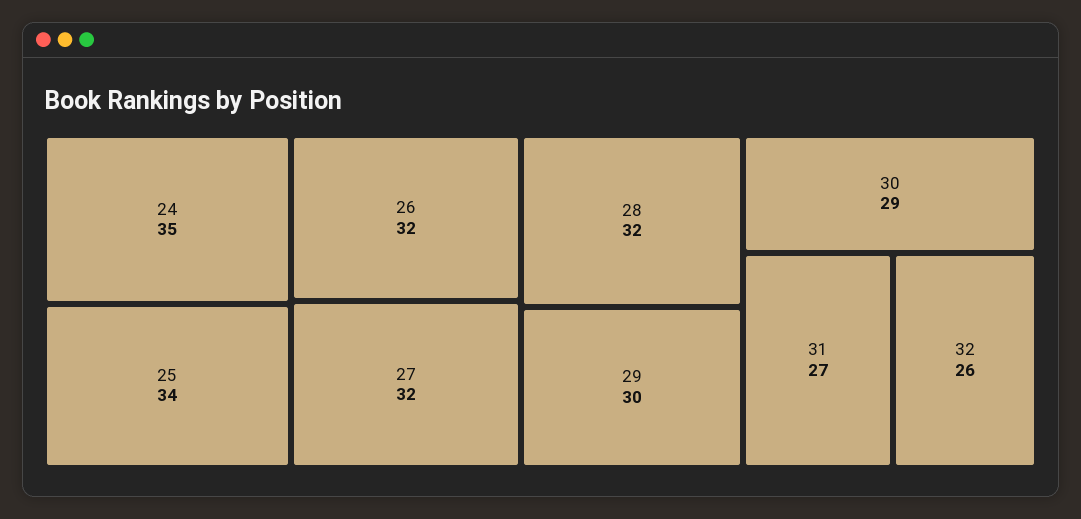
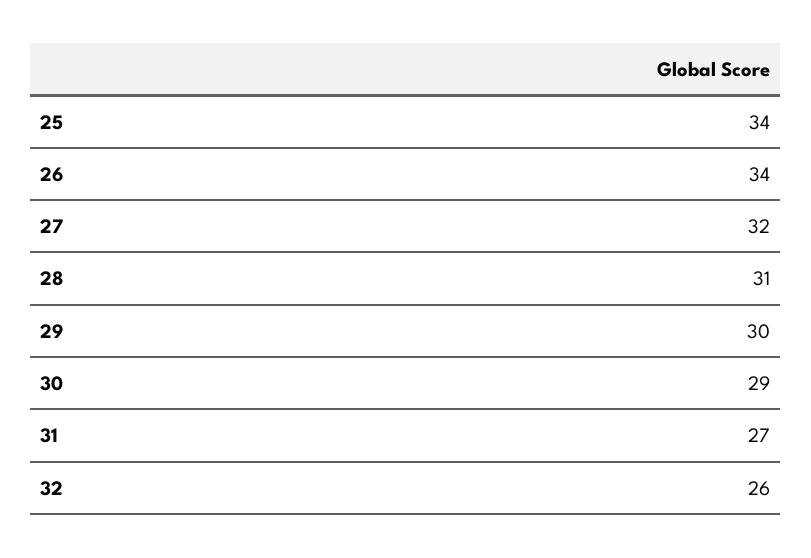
  {
-   "24": 35,
    "25": 34,
-   "26": 32,
+   "26": 34,
    "27": 32,
-   "28": 32,
+   "28": 31,
    "29": 30,
    "30": 29,
    "31": 27,
    "32": 26
  }

